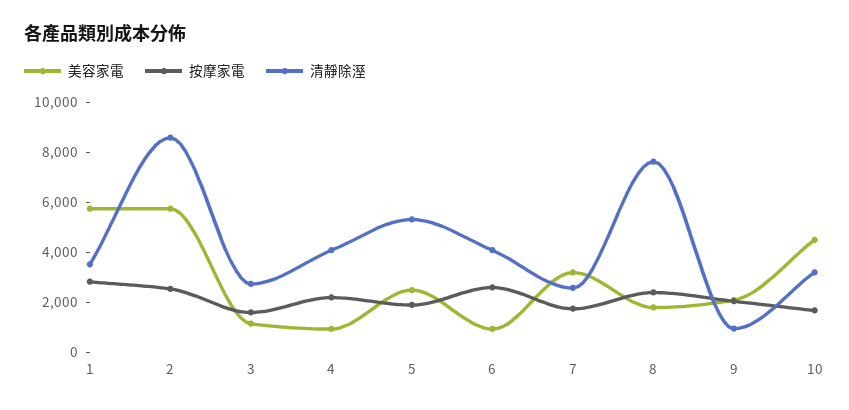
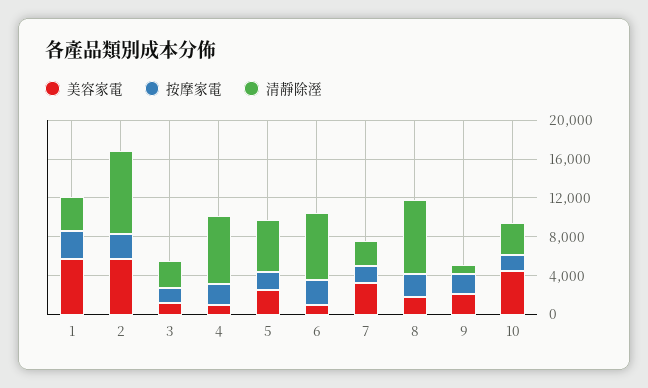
  {
    "美容家電": {
      "1": 6000,
      "2": 6000,
      "3": 1000,
      "4": 1000,
      "5": 2500,
      "6": 1000,
      "7": 3000,
      "8": 2000,
      "9": 2000,
      "10": 4500
    },
    "按摩家電": {
      "1": 3000,
      "2": 2500,
      "3": 1500,
      "4": 2000,
      "5": 2000,
      "6": 2500,
      "7": 2000,
      "8": 2500,
      "9": 2000,
      "10": 1500
    },
    "清靜除溼": {
      "1": 3500,
      "2": 8500,
      "3": 2500,
-     "4": 4000,
+     "4": 7000,
      "5": 5500,
-     "6": 4000,
+     "6": 7000,
      "7": 2500,
      "8": 7500,
      "9": 1000,
      "10": 3000
    }
  }

